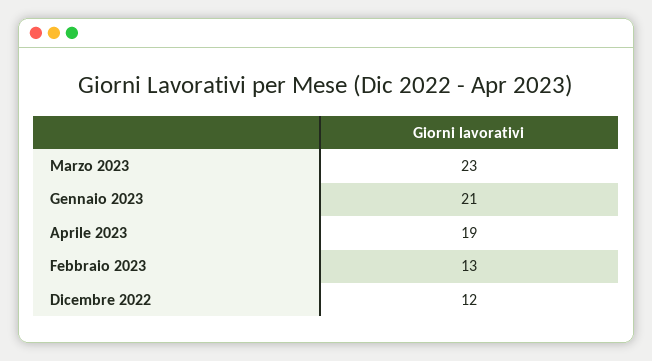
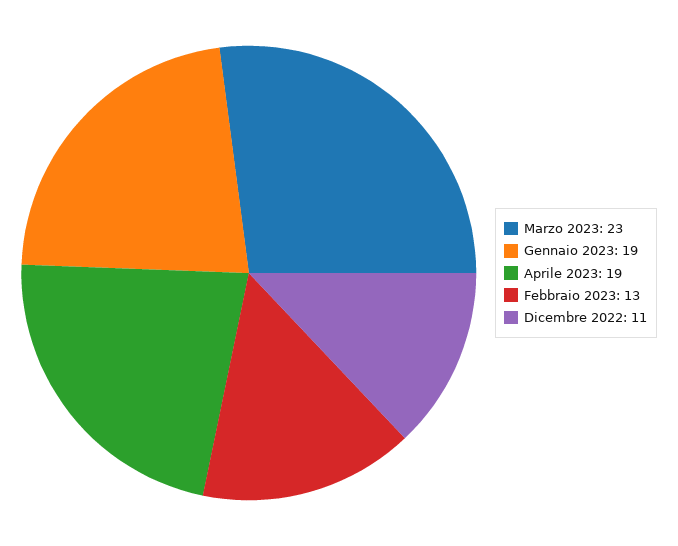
  {
    "Marzo 2023": 23,
-   "Gennaio 2023": 21,
+   "Gennaio 2023": 19,
    "Aprile 2023": 19,
    "Febbraio 2023": 13,
-   "Dicembre 2022": 12
+   "Dicembre 2022": 11
  }

